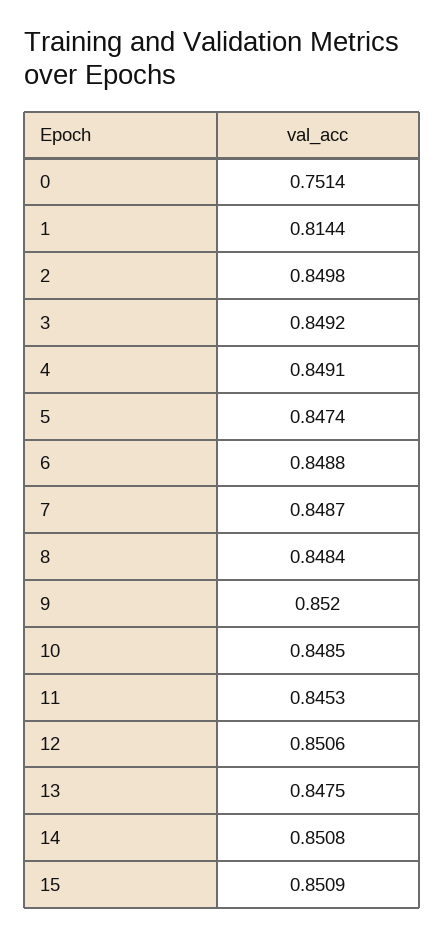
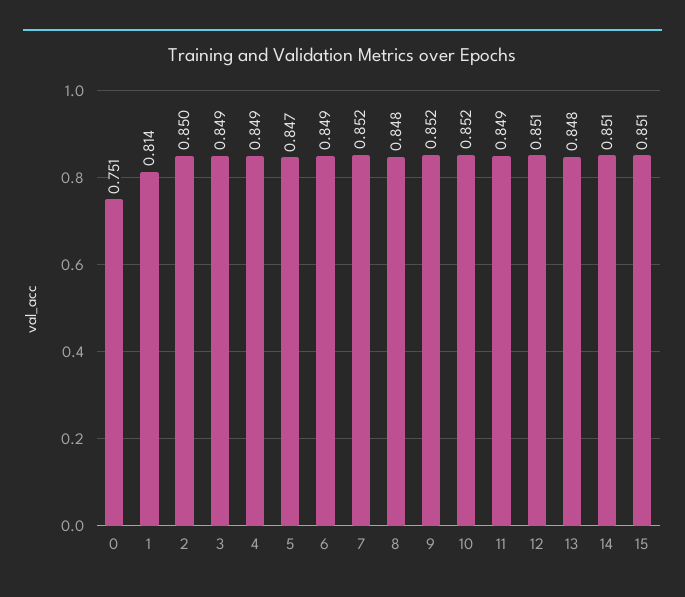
  {
    "0": 0.7514,
    "1": 0.8144,
    "2": 0.8498,
    "3": 0.8492,
    "4": 0.8491,
    "5": 0.8474,
    "6": 0.8488,
-   "7": 0.8487,
+   "7": 0.852,
    "8": 0.8484,
    "9": 0.852,
-   "10": 0.8485,
+   "10": 0.852,
-   "11": 0.8453,
+   "11": 0.849,
    "12": 0.8506,
    "13": 0.8475,
    "14": 0.8508,
    "15": 0.8509
  }

